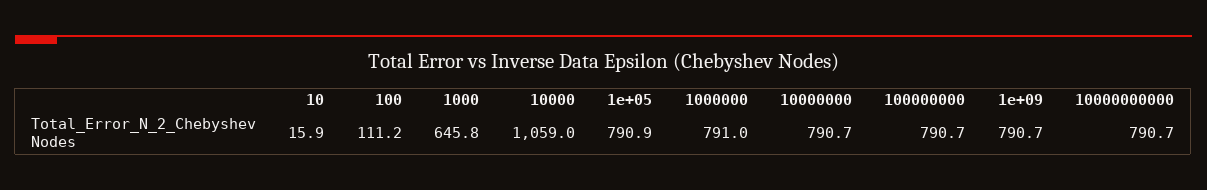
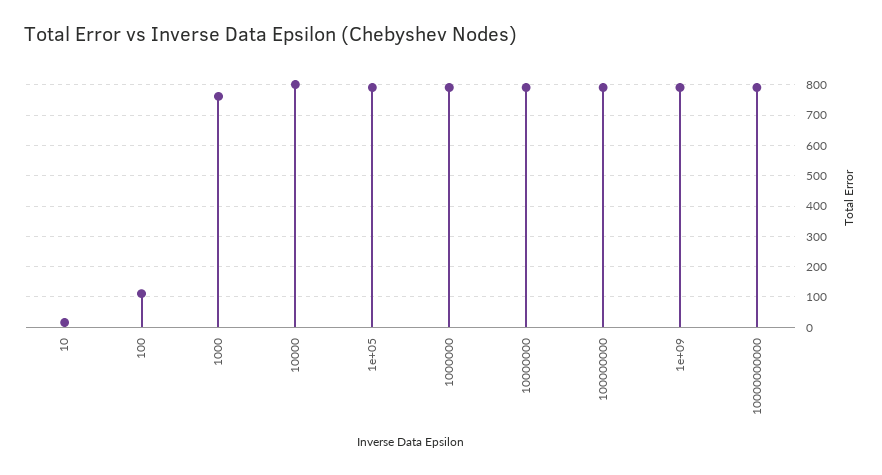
  {
    "10": 15.9,
    "100": 111.2,
-   "1000": 645.8,
+   "1000": 760,
-   "10000": 1059,
+   "10000": 800,
    "1e+05": 790.9,
    "1000000": 791,
    "10000000": 790.7,
    "100000000": 790.7,
    "1e+09": 790.7,
    "10000000000": 790.7
  }

